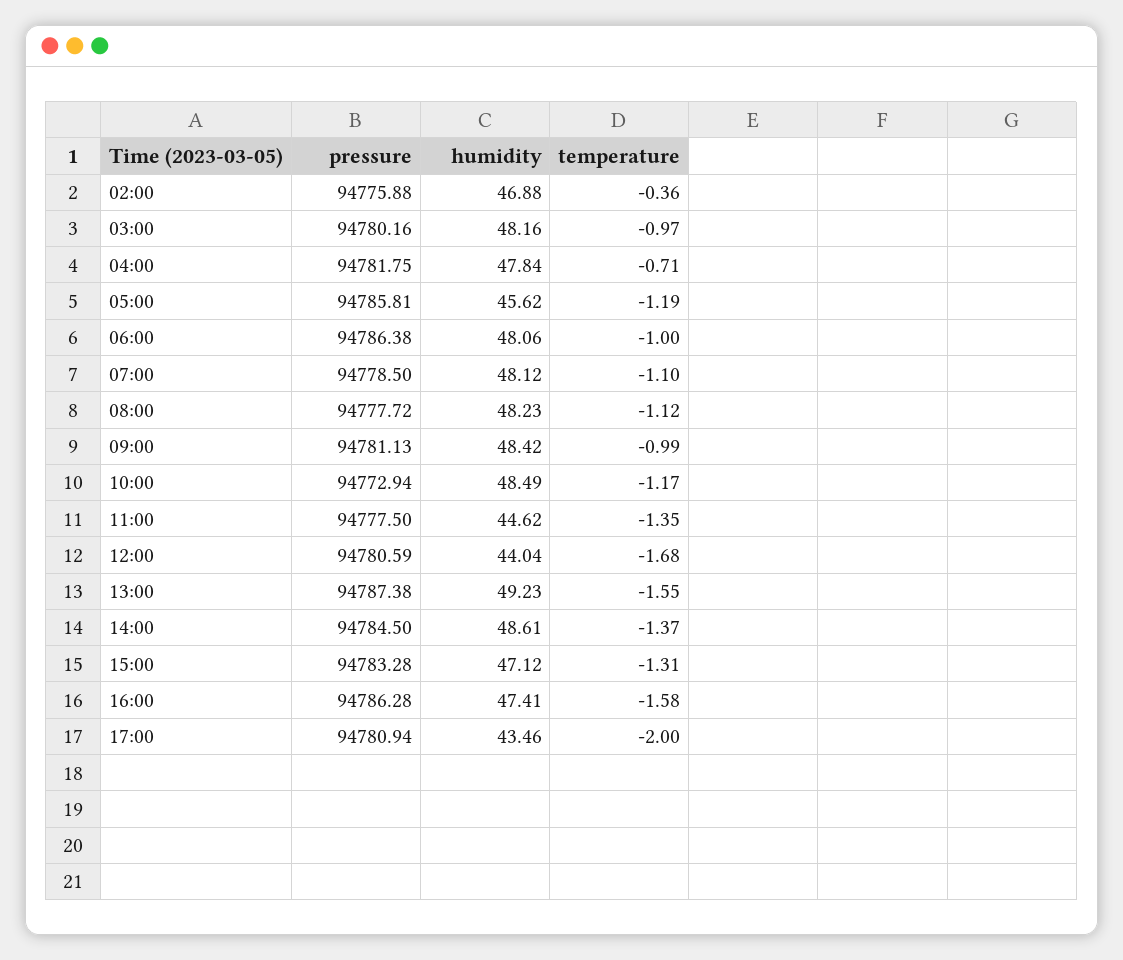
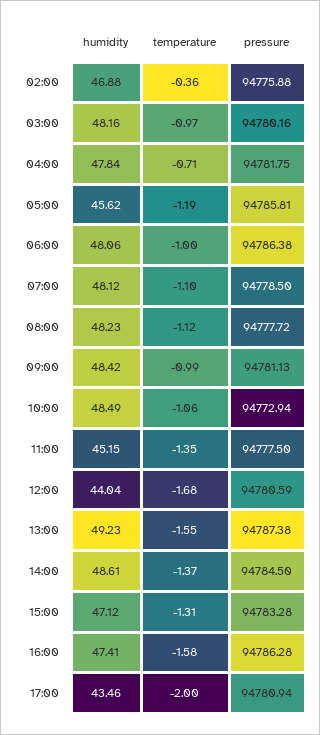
  {
    "pressure": {
      "02:00": 94775.88,
      "03:00": 94780.16,
      "04:00": 94781.75,
      "05:00": 94785.81,
      "06:00": 94786.38,
      "07:00": 94778.5,
      "08:00": 94777.72,
      "09:00": 94781.13,
      "10:00": 94772.94,
      "11:00": 94777.5,
      "12:00": 94780.59,
      "13:00": 94787.38,
      "14:00": 94784.5,
      "15:00": 94783.28,
      "16:00": 94786.28,
      "17:00": 94780.94
    },
    "humidity": {
      "02:00": 46.88,
      "03:00": 48.16,
      "04:00": 47.84,
      "05:00": 45.62,
      "06:00": 48.06,
      "07:00": 48.12,
      "08:00": 48.23,
      "09:00": 48.42,
      "10:00": 48.49,
-     "11:00": 44.62,
+     "11:00": 45.15,
      "12:00": 44.04,
      "13:00": 49.23,
      "14:00": 48.61,
      "15:00": 47.12,
      "16:00": 47.41,
      "17:00": 43.46
    },
    "temperature": {
      "02:00": -0.36,
      "03:00": -0.97,
      "04:00": -0.71,
      "05:00": -1.19,
      "06:00": -1,
      "07:00": -1.1,
      "08:00": -1.12,
      "09:00": -0.99,
-     "10:00": -1.17,
+     "10:00": -1.06,
      "11:00": -1.35,
      "12:00": -1.68,
      "13:00": -1.55,
      "14:00": -1.37,
      "15:00": -1.31,
      "16:00": -1.58,
      "17:00": -2
    }
  }

